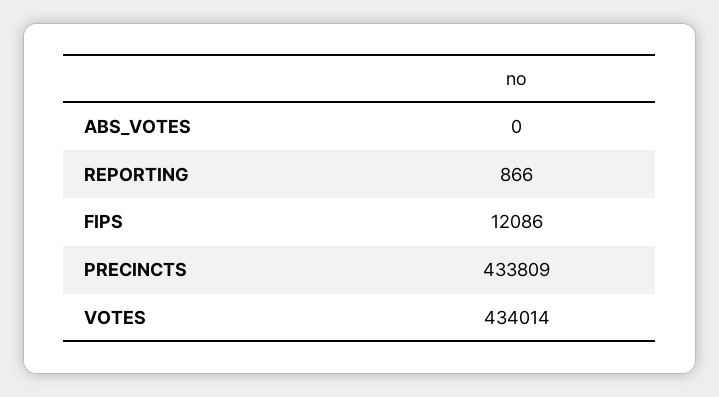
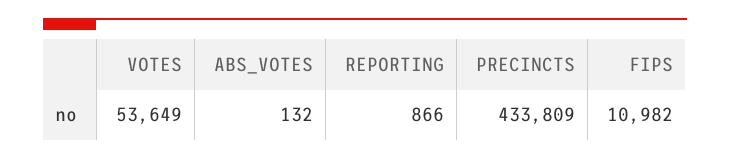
  {
-   "ABS_VOTES": 0,
+   "ABS_VOTES": 132,
    "REPORTING": 866,
-   "FIPS": 12086,
+   "FIPS": 10982,
    "PRECINCTS": 433809,
-   "VOTES": 434014
+   "VOTES": 53649
  }

